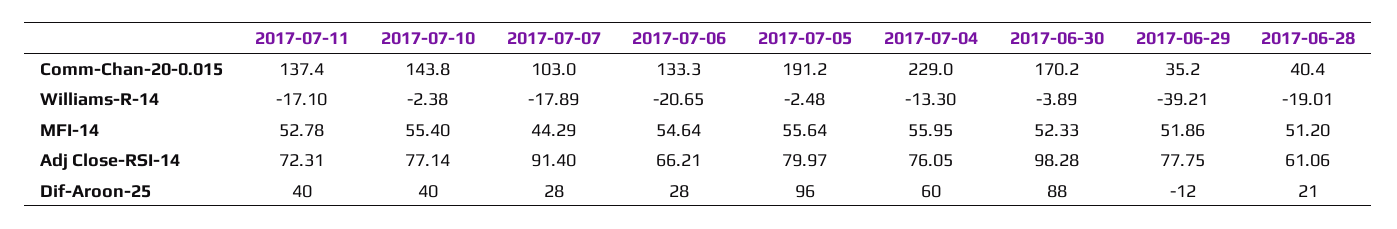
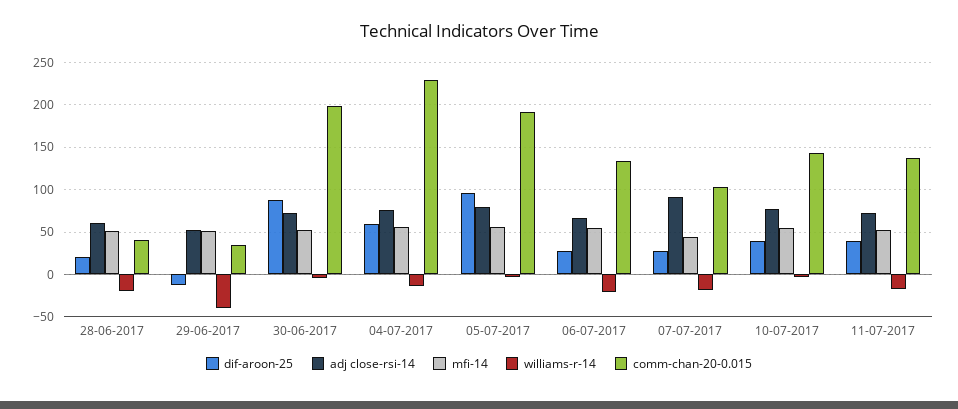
  {
    "Comm-Chan-20-0.015": {
      "2017-07-11": 137.4,
      "2017-07-10": 143.8,
      "2017-07-07": 103,
      "2017-07-06": 133.3,
      "2017-07-05": 191.2,
      "2017-07-04": 229,
-     "2017-06-30": 170.2,
+     "2017-06-30": 200,
      "2017-06-29": 35.2,
      "2017-06-28": 40.4
    },
    "Williams-R-14": {
      "2017-07-11": -17.1,
      "2017-07-10": -2.38,
      "2017-07-07": -17.89,
      "2017-07-06": -20.65,
      "2017-07-05": -2.48,
      "2017-07-04": -13.3,
      "2017-06-30": -3.89,
      "2017-06-29": -39.21,
      "2017-06-28": -19.01
    },
    "MFI-14": {
      "2017-07-11": 52.78,
      "2017-07-10": 55.4,
      "2017-07-07": 44.29,
      "2017-07-06": 54.64,
      "2017-07-05": 55.64,
      "2017-07-04": 55.95,
      "2017-06-30": 52.33,
      "2017-06-29": 51.86,
      "2017-06-28": 51.2
    },
    "Adj Close-RSI-14": {
      "2017-07-11": 72.31,
      "2017-07-10": 77.14,
      "2017-07-07": 91.4,
      "2017-07-06": 66.21,
      "2017-07-05": 79.97,
      "2017-07-04": 76.05,
-     "2017-06-30": 98.28,
+     "2017-06-30": 70,
-     "2017-06-29": 77.75,
+     "2017-06-29": 50,
      "2017-06-28": 61.06
    },
    "Dif-Aroon-25": {
      "2017-07-11": 40,
      "2017-07-10": 40,
      "2017-07-07": 28,
      "2017-07-06": 28,
      "2017-07-05": 96,
      "2017-07-04": 60,
      "2017-06-30": 88,
      "2017-06-29": -12,
      "2017-06-28": 21
    }
  }

